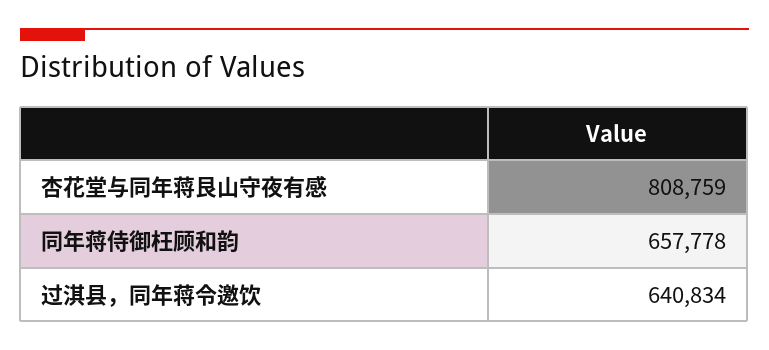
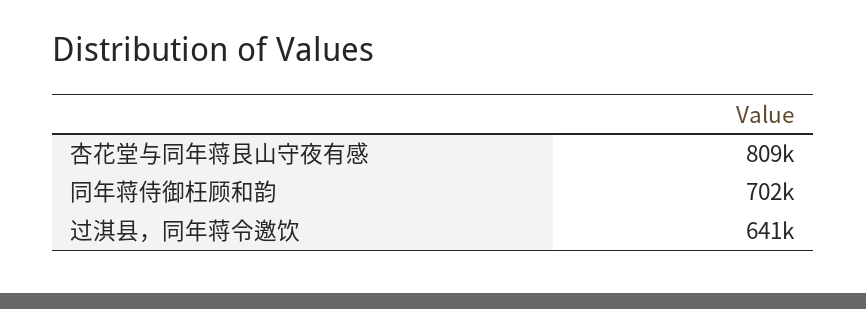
  {
    "杏花堂与同年蒋艮山守夜有感": 808759,
-   "同年蒋侍御枉顾和韵": 657778,
+   "同年蒋侍御枉顾和韵": 702000,
    "过淇县，同年蒋令邀饮": 640834
  }

